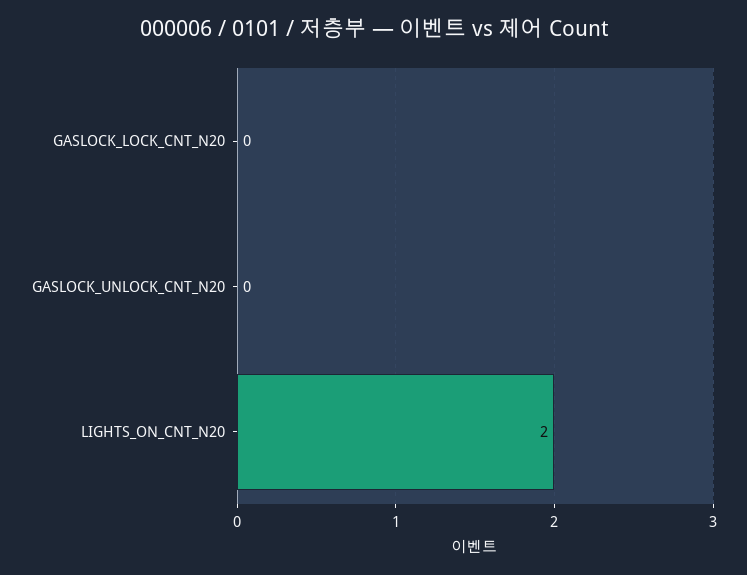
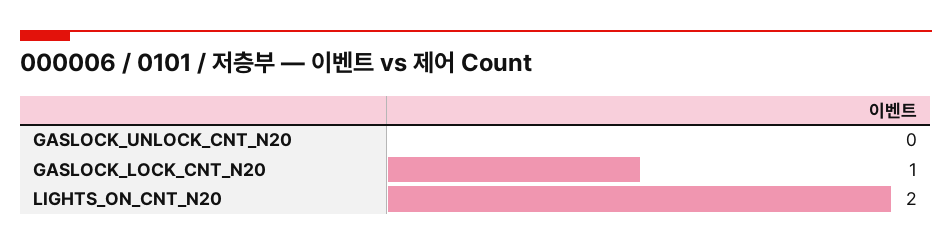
  {
-   "GASLOCK_LOCK_CNT_N20": 0,
+   "GASLOCK_LOCK_CNT_N20": 1,
    "GASLOCK_UNLOCK_CNT_N20": 0,
    "LIGHTS_ON_CNT_N20": 2
  }

